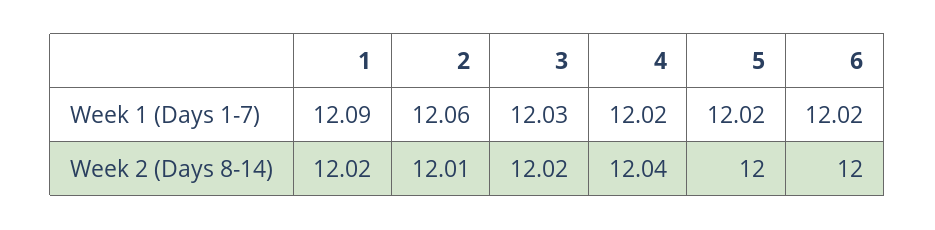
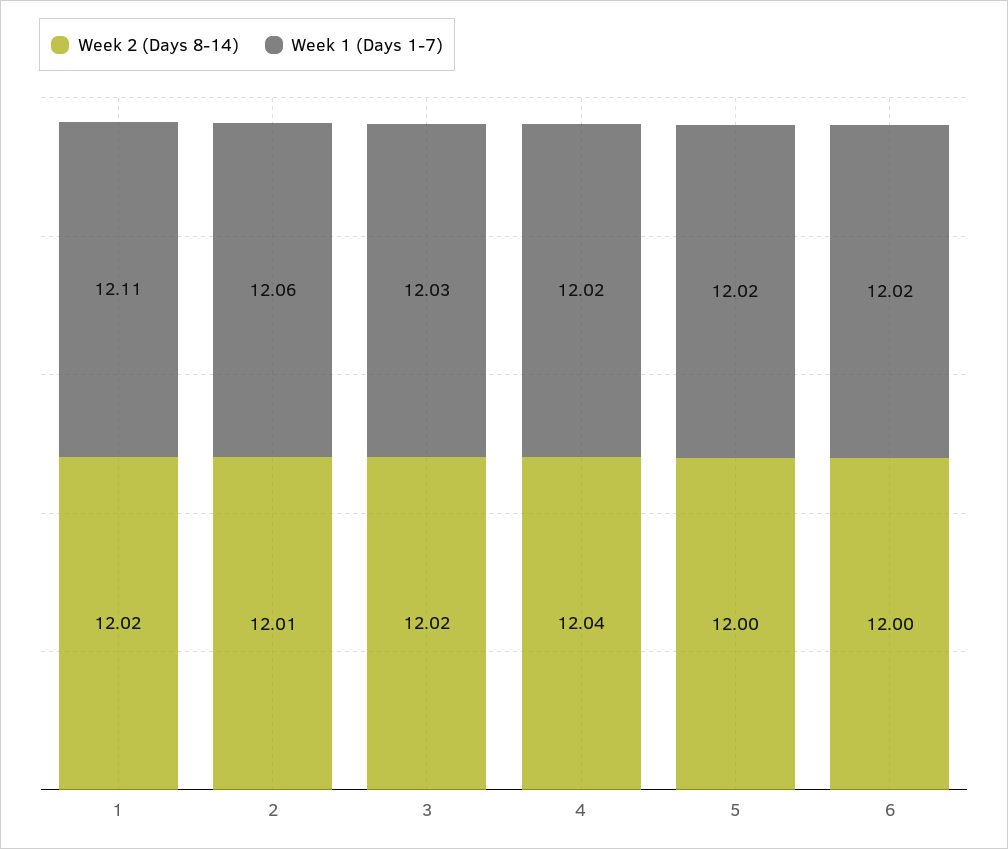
  {
    "Week 1 (Days 1-7)": {
-     "1": 12.09,
+     "1": 12.11,
      "2": 12.06,
      "3": 12.03,
      "4": 12.02,
      "5": 12.02,
      "6": 12.02
    },
    "Week 2 (Days 8-14)": {
      "1": 12.02,
      "2": 12.01,
      "3": 12.02,
      "4": 12.04,
      "5": 12,
      "6": 12
    }
  }

